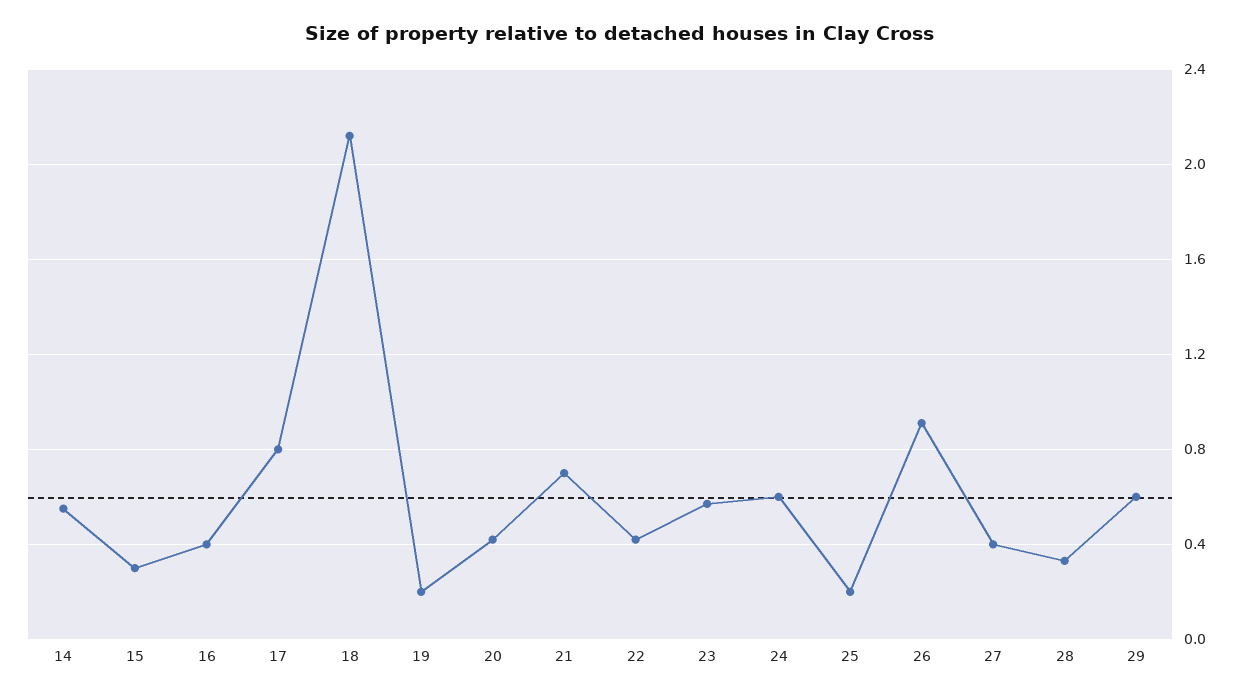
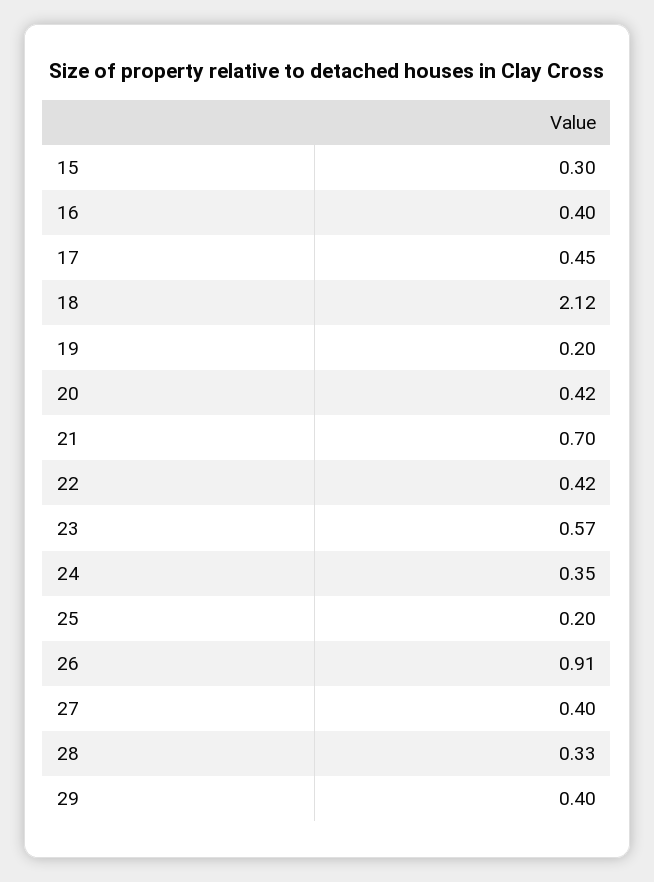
  {
-   "14": 0.55,
    "15": 0.3,
    "16": 0.4,
-   "17": 0.8,
+   "17": 0.45,
    "18": 2.12,
    "19": 0.2,
    "20": 0.42,
    "21": 0.7,
    "22": 0.42,
    "23": 0.57,
-   "24": 0.6,
+   "24": 0.35,
    "25": 0.2,
    "26": 0.91,
    "27": 0.4,
    "28": 0.33,
-   "29": 0.6
+   "29": 0.4
  }

